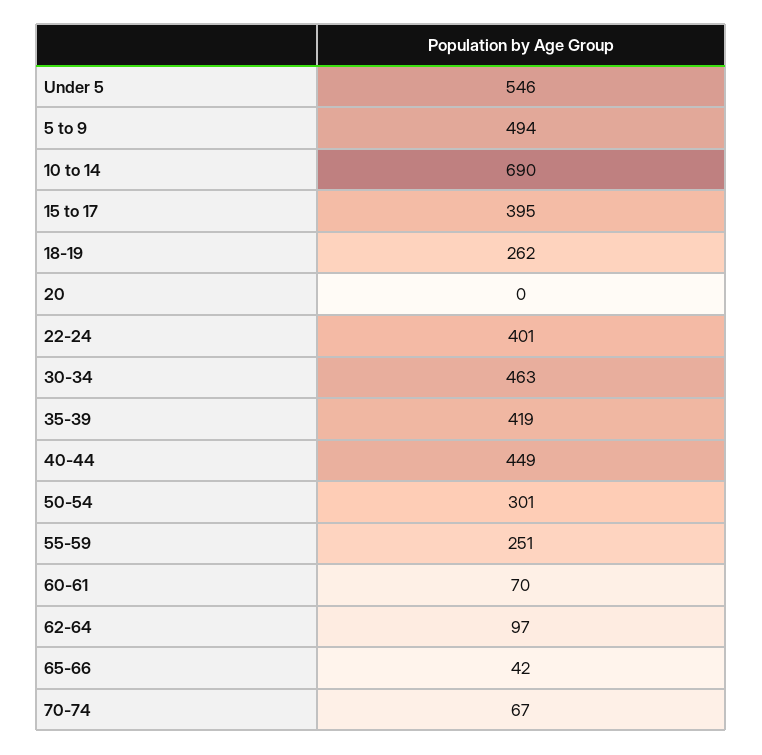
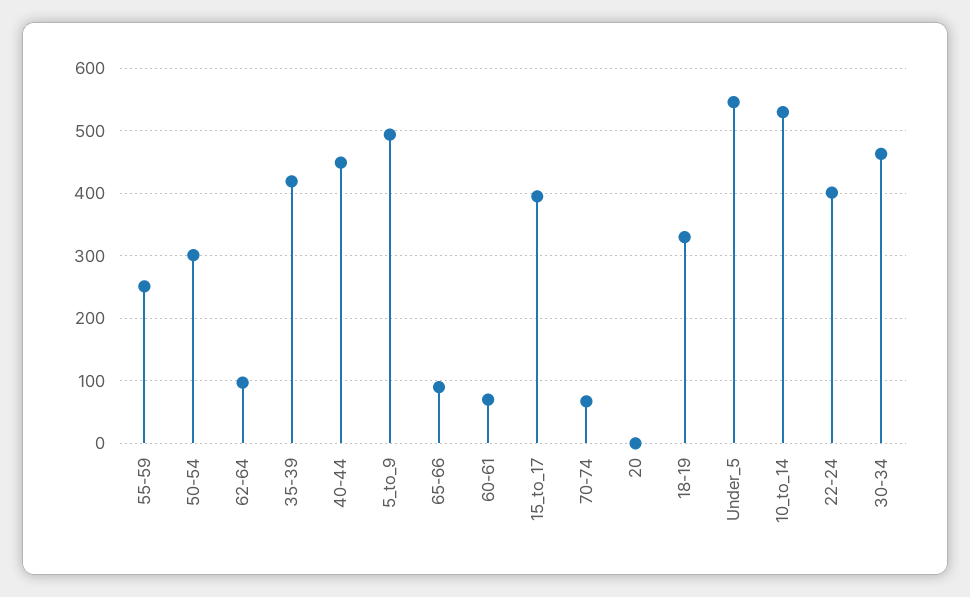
  {
    "Under 5": 546,
    "5 to 9": 494,
-   "10 to 14": 690,
+   "10 to 14": 530,
    "15 to 17": 395,
-   "18-19": 262,
+   "18-19": 330,
    "20": 0,
    "22-24": 401,
    "30-34": 463,
    "35-39": 419,
    "40-44": 449,
    "50-54": 301,
    "55-59": 251,
    "60-61": 70,
    "62-64": 97,
-   "65-66": 42,
+   "65-66": 90,
    "70-74": 67
  }

